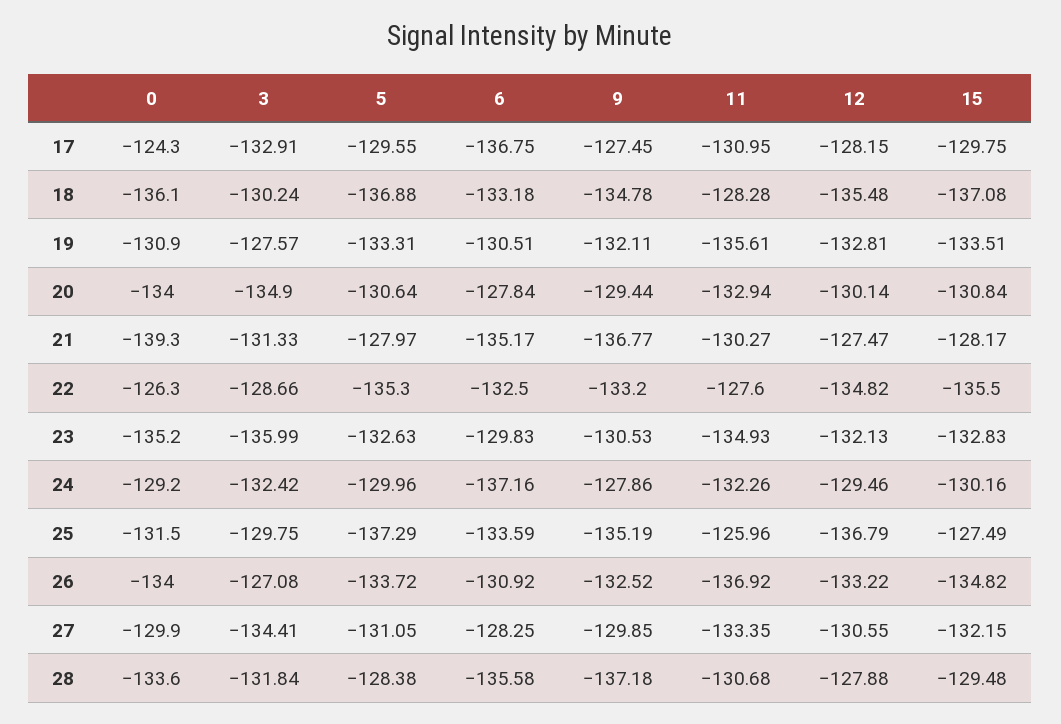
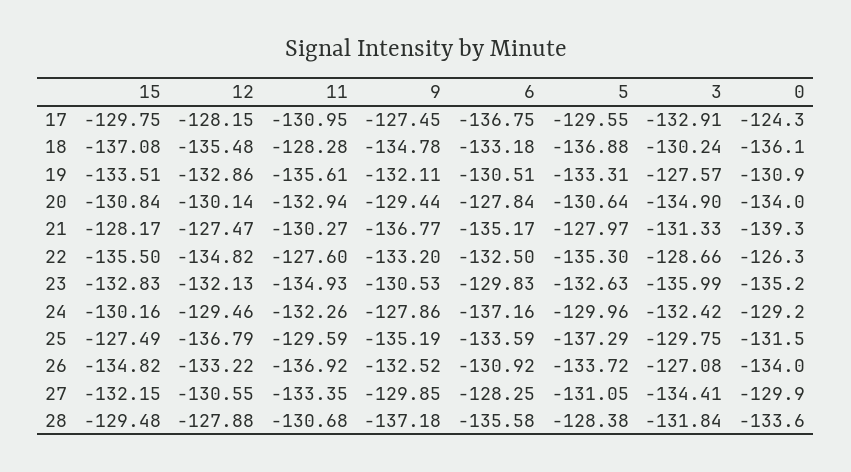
  {
    "0": {
      "17": -124.3,
      "18": -136.1,
      "19": -130.9,
      "20": -134,
      "21": -139.3,
      "22": -126.3,
      "23": -135.2,
      "24": -129.2,
      "25": -131.5,
      "26": -134,
      "27": -129.9,
      "28": -133.6
    },
    "3": {
      "17": -132.91,
      "18": -130.24,
      "19": -127.57,
      "20": -134.9,
      "21": -131.33,
      "22": -128.66,
      "23": -135.99,
      "24": -132.42,
      "25": -129.75,
      "26": -127.08,
      "27": -134.41,
      "28": -131.84
    },
    "5": {
      "17": -129.55,
      "18": -136.88,
      "19": -133.31,
      "20": -130.64,
      "21": -127.97,
      "22": -135.3,
      "23": -132.63,
      "24": -129.96,
      "25": -137.29,
      "26": -133.72,
      "27": -131.05,
      "28": -128.38
    },
    "6": {
      "17": -136.75,
      "18": -133.18,
      "19": -130.51,
      "20": -127.84,
      "21": -135.17,
      "22": -132.5,
      "23": -129.83,
      "24": -137.16,
      "25": -133.59,
      "26": -130.92,
      "27": -128.25,
      "28": -135.58
    },
    "9": {
      "17": -127.45,
      "18": -134.78,
      "19": -132.11,
      "20": -129.44,
      "21": -136.77,
      "22": -133.2,
      "23": -130.53,
      "24": -127.86,
      "25": -135.19,
      "26": -132.52,
      "27": -129.85,
      "28": -137.18
    },
    "11": {
      "17": -130.95,
      "18": -128.28,
      "19": -135.61,
      "20": -132.94,
      "21": -130.27,
      "22": -127.6,
      "23": -134.93,
      "24": -132.26,
-     "25": -125.96,
+     "25": -129.59,
      "26": -136.92,
      "27": -133.35,
      "28": -130.68
    },
    "12": {
      "17": -128.15,
      "18": -135.48,
-     "19": -132.81,
+     "19": -132.86,
      "20": -130.14,
      "21": -127.47,
      "22": -134.82,
      "23": -132.13,
      "24": -129.46,
      "25": -136.79,
      "26": -133.22,
      "27": -130.55,
      "28": -127.88
    },
    "15": {
      "17": -129.75,
      "18": -137.08,
      "19": -133.51,
      "20": -130.84,
      "21": -128.17,
      "22": -135.5,
      "23": -132.83,
      "24": -130.16,
      "25": -127.49,
      "26": -134.82,
      "27": -132.15,
      "28": -129.48
    }
  }

